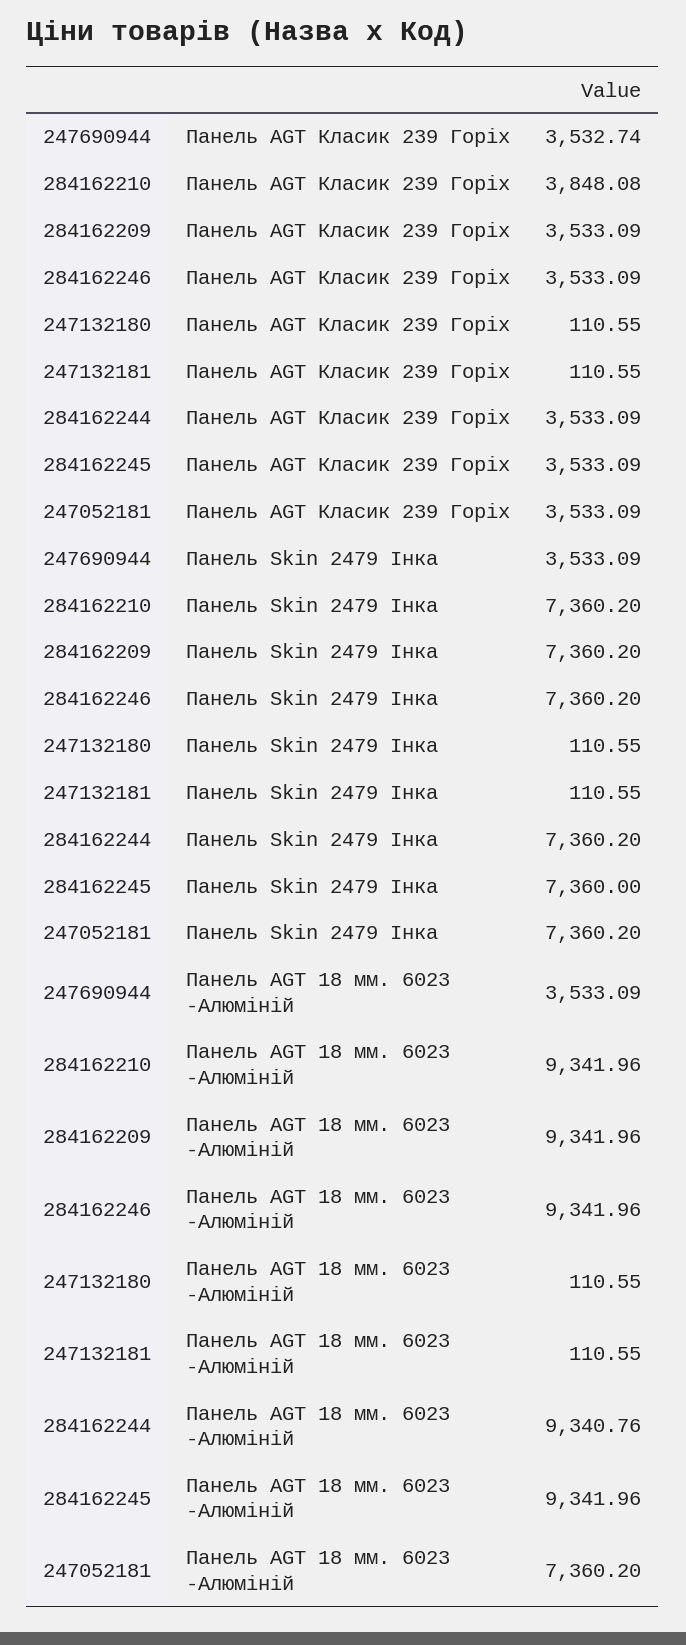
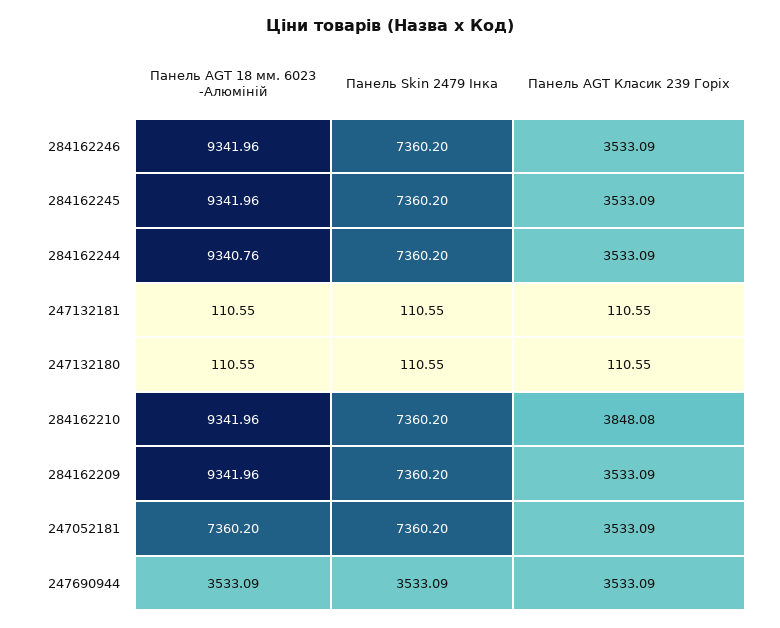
  {
    "247690944": {
-     "Панель AGT Класик 239 Горіх": 3532.74,
+     "Панель AGT Класик 239 Горіх": 3533.09,
      "Панель Skin 2479 Інка": 3533.09,
      "Панель AGT 18 мм. 6023 -Алюміній": 3533.09
    },
    "284162210": {
      "Панель AGT Класик 239 Горіх": 3848.08,
      "Панель Skin 2479 Інка": 7360.2,
      "Панель AGT 18 мм. 6023 -Алюміній": 9341.96
    },
    "284162209": {
      "Панель AGT Класик 239 Горіх": 3533.09,
      "Панель Skin 2479 Інка": 7360.2,
      "Панель AGT 18 мм. 6023 -Алюміній": 9341.96
    },
    "284162246": {
      "Панель AGT Класик 239 Горіх": 3533.09,
      "Панель Skin 2479 Інка": 7360.2,
      "Панель AGT 18 мм. 6023 -Алюміній": 9341.96
    },
    "247132180": {
      "Панель AGT Класик 239 Горіх": 110.55,
      "Панель Skin 2479 Інка": 110.55,
      "Панель AGT 18 мм. 6023 -Алюміній": 110.55
    },
    "247132181": {
      "Панель AGT Класик 239 Горіх": 110.55,
      "Панель Skin 2479 Інка": 110.55,
      "Панель AGT 18 мм. 6023 -Алюміній": 110.55
    },
    "284162244": {
      "Панель AGT Класик 239 Горіх": 3533.09,
      "Панель Skin 2479 Інка": 7360.2,
      "Панель AGT 18 мм. 6023 -Алюміній": 9340.76
    },
    "284162245": {
      "Панель AGT Класик 239 Горіх": 3533.09,
-     "Панель Skin 2479 Інка": 7360,
+     "Панель Skin 2479 Інка": 7360.2,
      "Панель AGT 18 мм. 6023 -Алюміній": 9341.96
    },
    "247052181": {
      "Панель AGT Класик 239 Горіх": 3533.09,
      "Панель Skin 2479 Інка": 7360.2,
      "Панель AGT 18 мм. 6023 -Алюміній": 7360.2
    }
  }

